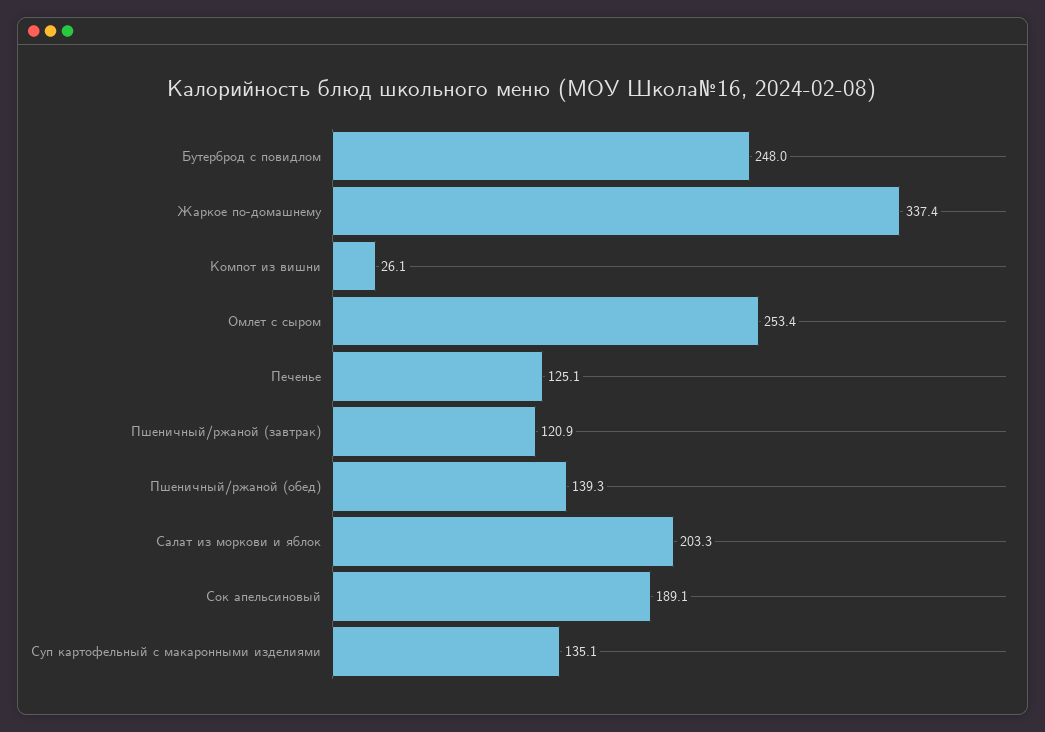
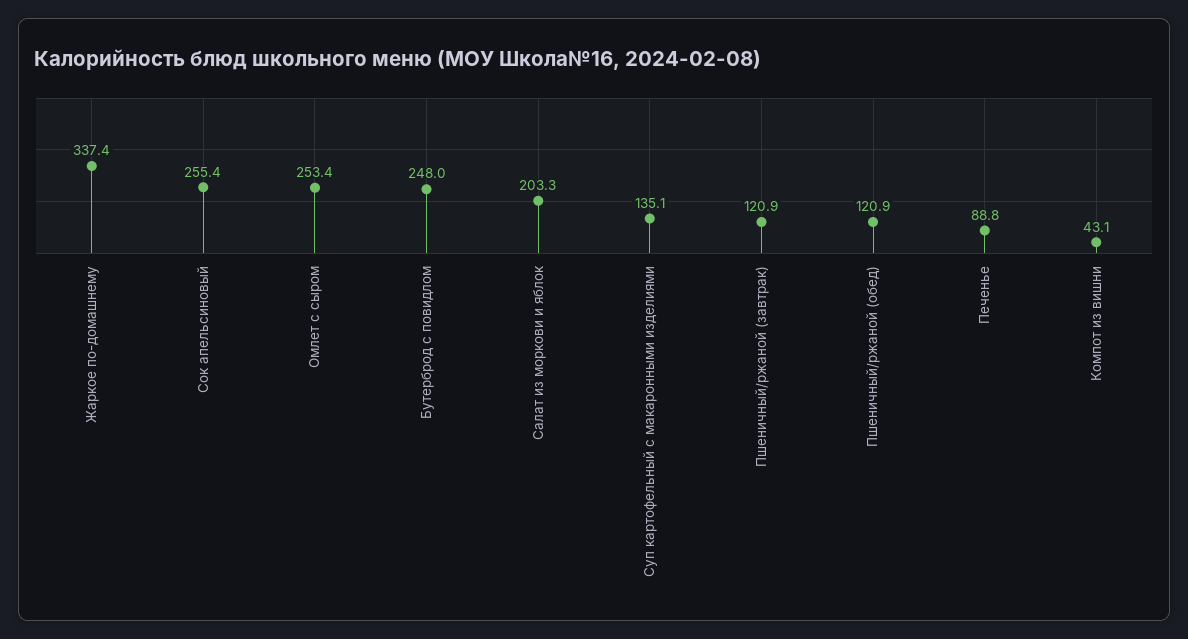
  {
    "Бутерброд с повидлом": 248,
    "Жаркое по-домашнему": 337.4,
-   "Компот из вишни": 26.1,
+   "Компот из вишни": 43.1,
    "Омлет с сыром": 253.4,
-   "Печенье": 125.1,
+   "Печенье": 88.8,
    "Пшеничный/ржаной (завтрак)": 120.9,
-   "Пшеничный/ржаной (обед)": 139.3,
+   "Пшеничный/ржаной (обед)": 120.9,
    "Салат из моркови и яблок": 203.3,
-   "Сок апельсиновый": 189.1,
+   "Сок апельсиновый": 255.4,
    "Суп картофельный с макаронными изделиями": 135.1
  }

